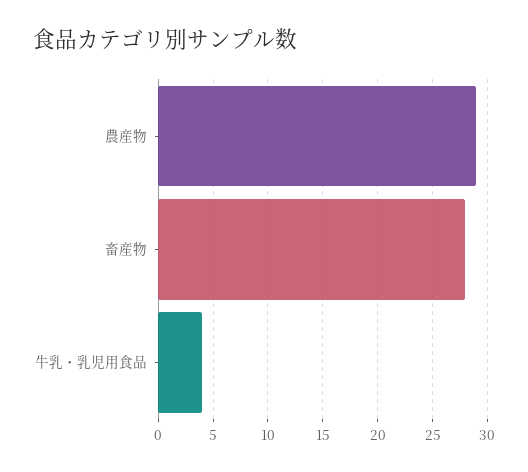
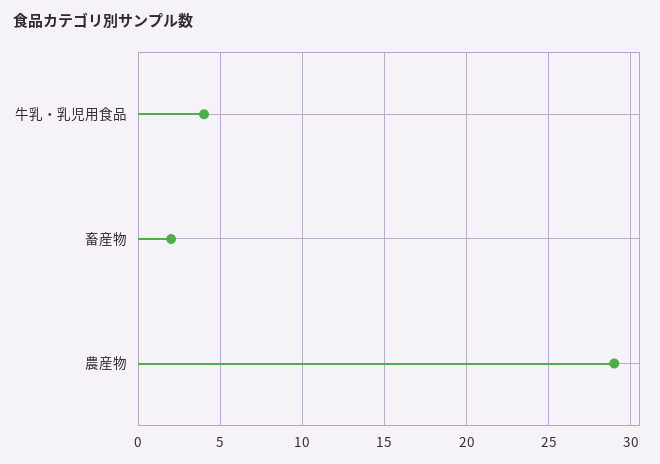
  {
    "農産物": 29,
-   "畜産物": 28,
+   "畜産物": 2,
    "牛乳・乳児用食品": 4
  }

